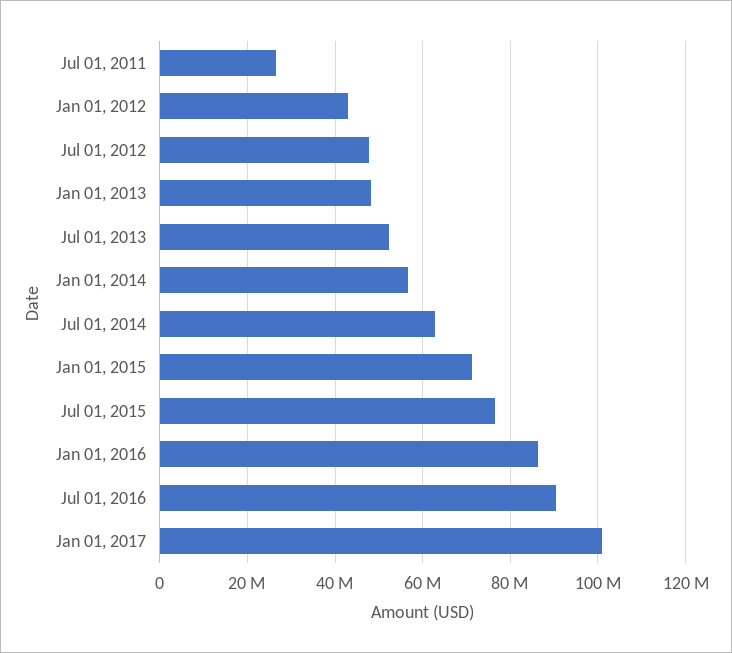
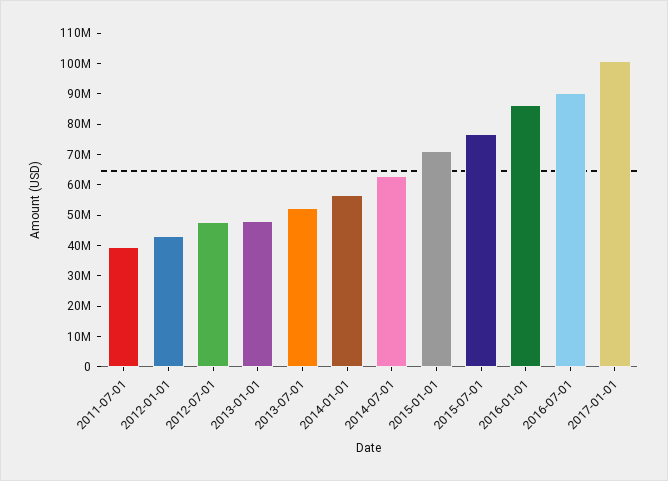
  {
-   "Jul 01, 2011": 26000000,
+   "Jul 01, 2011": 40000000,
    "Jan 01, 2012": 42000000,
    "Jul 01, 2012": 48000000,
    "Jan 01, 2013": 48000000,
    "Jul 01, 2013": 52000000,
    "Jan 01, 2014": 56000000,
    "Jul 01, 2014": 62000000,
    "Jan 01, 2015": 72000000,
    "Jul 01, 2015": 76000000,
    "Jan 01, 2016": 86000000,
    "Jul 01, 2016": 90000000,
    "Jan 01, 2017": 100000000
  }

